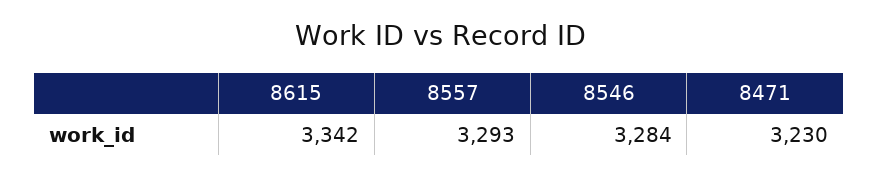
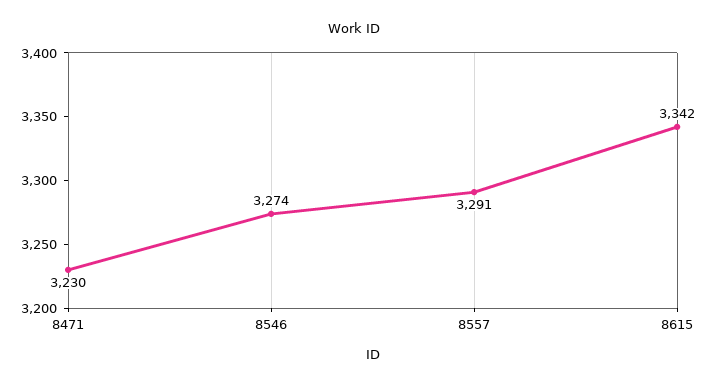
  {
    "8615": 3342,
-   "8557": 3293,
+   "8557": 3291,
-   "8546": 3284,
+   "8546": 3274,
    "8471": 3230
  }

